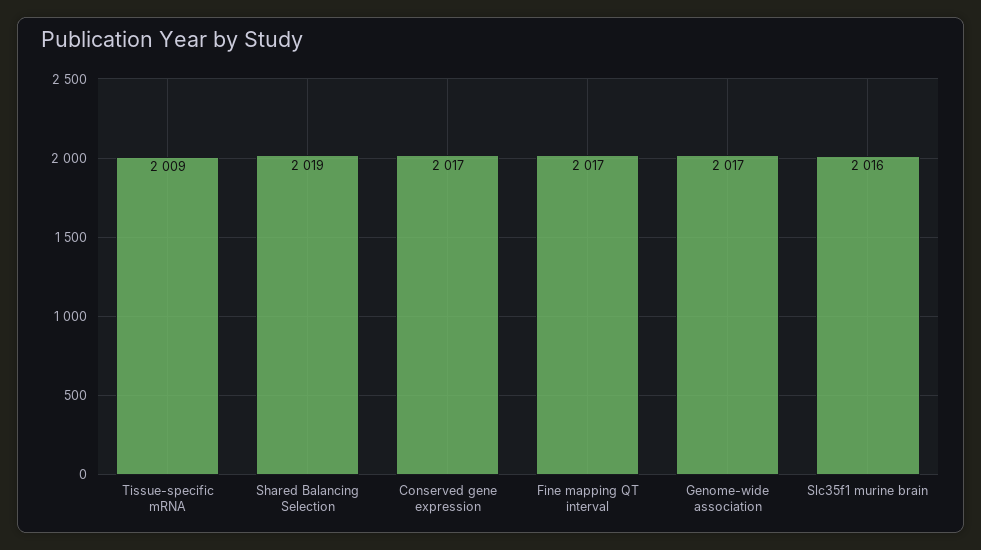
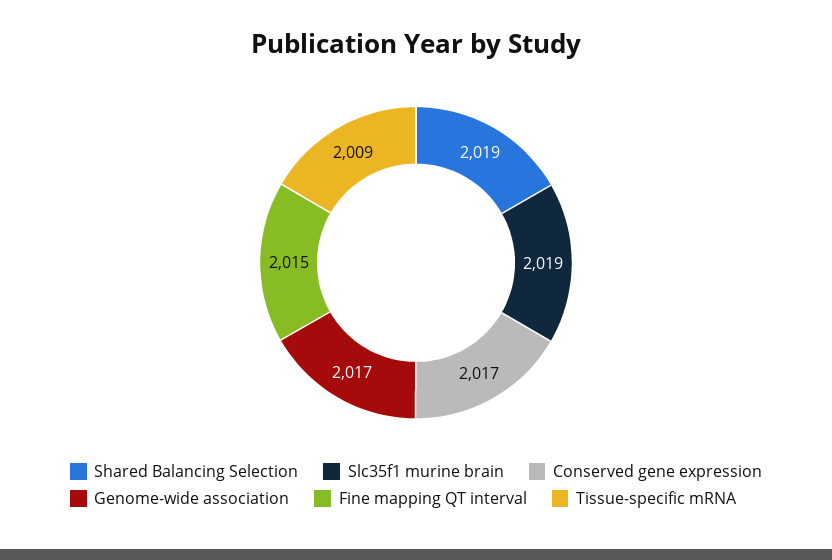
  {
    "Tissue-specific mRNA": 2009,
    "Shared Balancing Selection": 2019,
    "Conserved gene expression": 2017,
-   "Fine mapping QT interval": 2017,
+   "Fine mapping QT interval": 2015,
    "Genome-wide association": 2017,
-   "Slc35f1 murine brain": 2016
+   "Slc35f1 murine brain": 2019
  }

